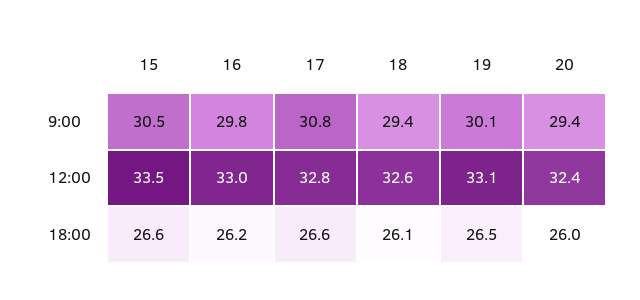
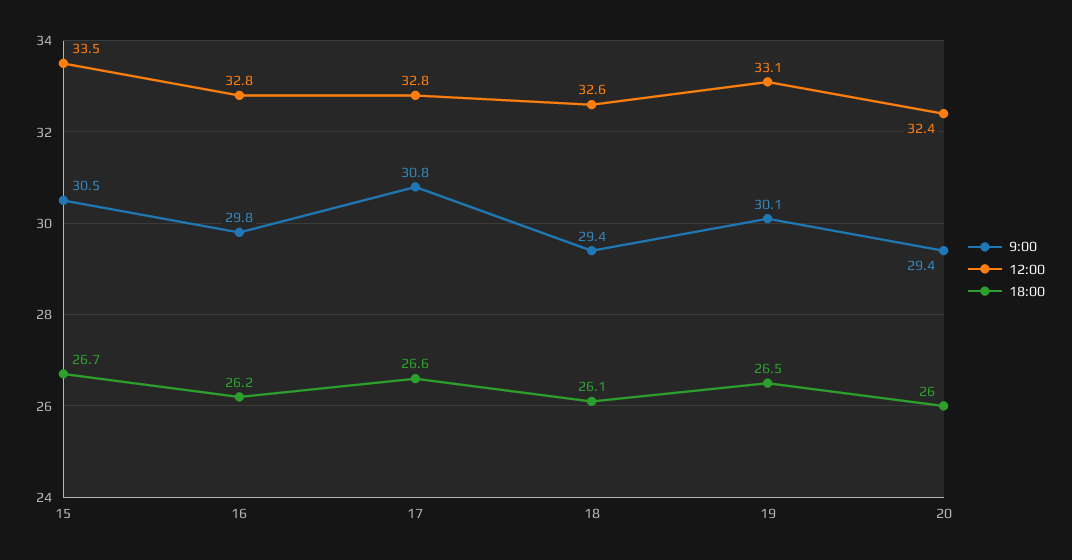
  {
    "9:00": {
      "15": 30.5,
      "16": 29.8,
      "17": 30.8,
      "18": 29.4,
      "19": 30.1,
      "20": 29.4
    },
    "12:00": {
      "15": 33.5,
-     "16": 33,
+     "16": 32.8,
      "17": 32.8,
      "18": 32.6,
      "19": 33.1,
      "20": 32.4
    },
    "18:00": {
-     "15": 26.6,
+     "15": 26.7,
      "16": 26.2,
      "17": 26.6,
      "18": 26.1,
      "19": 26.5,
      "20": 26
    }
  }

